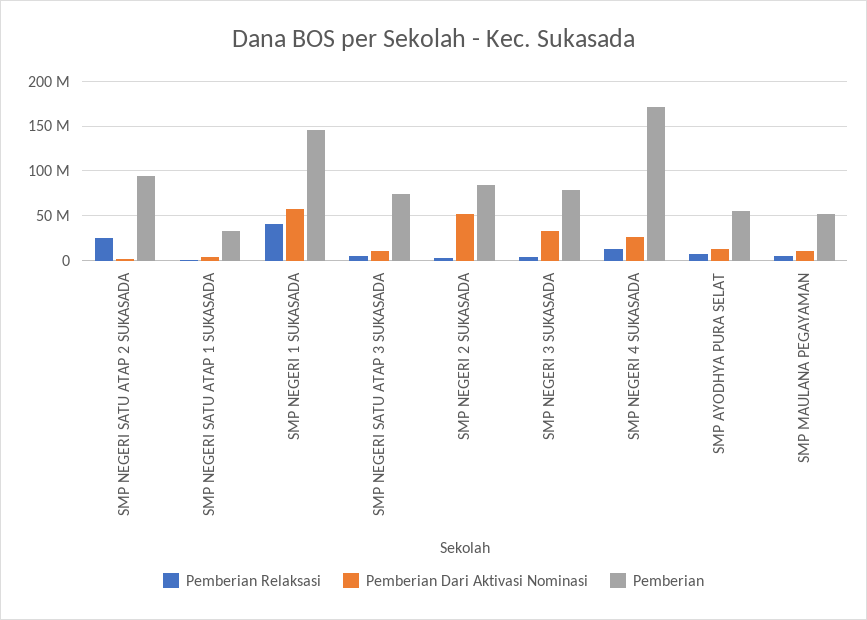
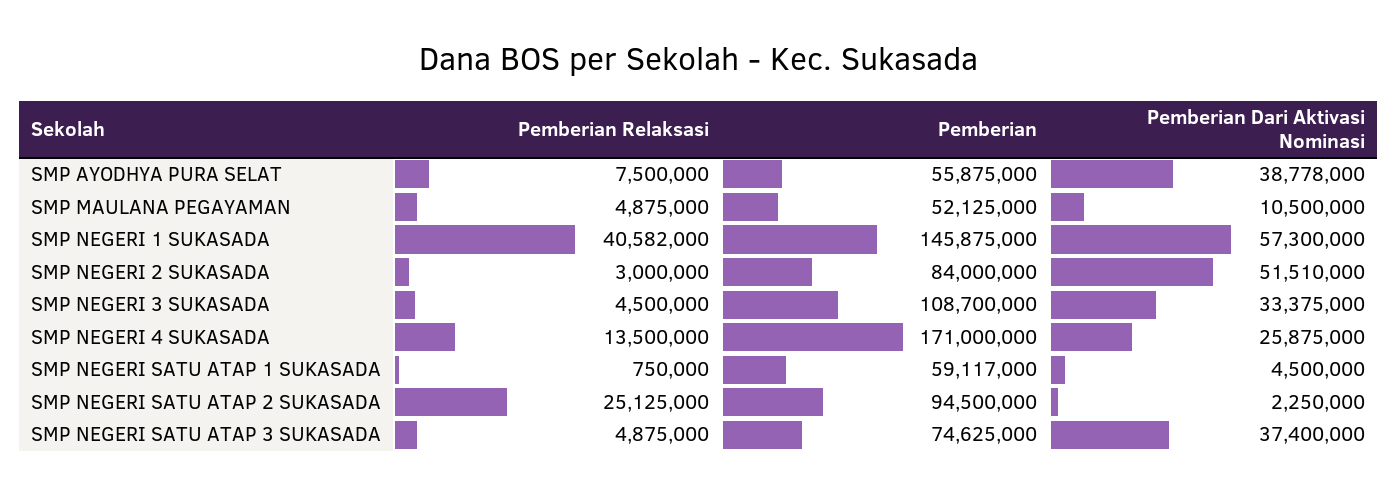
  {
    "Pemberian Relaksasi": {
      "SMP NEGERI SATU ATAP 2 SUKASADA": 25125000,
      "SMP NEGERI SATU ATAP 1 SUKASADA": 750000,
      "SMP NEGERI 1 SUKASADA": 40582000,
      "SMP NEGERI SATU ATAP 3 SUKASADA": 4875000,
      "SMP NEGERI 2 SUKASADA": 3000000,
      "SMP NEGERI 3 SUKASADA": 4500000,
      "SMP NEGERI 4 SUKASADA": 13500000,
      "SMP AYODHYA PURA SELAT": 7500000,
      "SMP MAULANA PEGAYAMAN": 4875000
    },
    "Pemberian Dari Aktivasi Nominasi": {
      "SMP NEGERI SATU ATAP 2 SUKASADA": 2250000,
      "SMP NEGERI SATU ATAP 1 SUKASADA": 4500000,
      "SMP NEGERI 1 SUKASADA": 57300000,
-     "SMP NEGERI SATU ATAP 3 SUKASADA": 10000000,
+     "SMP NEGERI SATU ATAP 3 SUKASADA": 37400000,
      "SMP NEGERI 2 SUKASADA": 51510000,
      "SMP NEGERI 3 SUKASADA": 33375000,
      "SMP NEGERI 4 SUKASADA": 25875000,
-     "SMP AYODHYA PURA SELAT": 10000000,
+     "SMP AYODHYA PURA SELAT": 38778000,
      "SMP MAULANA PEGAYAMAN": 10500000
    },
    "Pemberian": {
      "SMP NEGERI SATU ATAP 2 SUKASADA": 94500000,
-     "SMP NEGERI SATU ATAP 1 SUKASADA": 30000000,
+     "SMP NEGERI SATU ATAP 1 SUKASADA": 59117000,
      "SMP NEGERI 1 SUKASADA": 145875000,
      "SMP NEGERI SATU ATAP 3 SUKASADA": 74625000,
      "SMP NEGERI 2 SUKASADA": 84000000,
-     "SMP NEGERI 3 SUKASADA": 80000000,
+     "SMP NEGERI 3 SUKASADA": 108700000,
      "SMP NEGERI 4 SUKASADA": 171000000,
      "SMP AYODHYA PURA SELAT": 55875000,
      "SMP MAULANA PEGAYAMAN": 52125000
    }
  }

